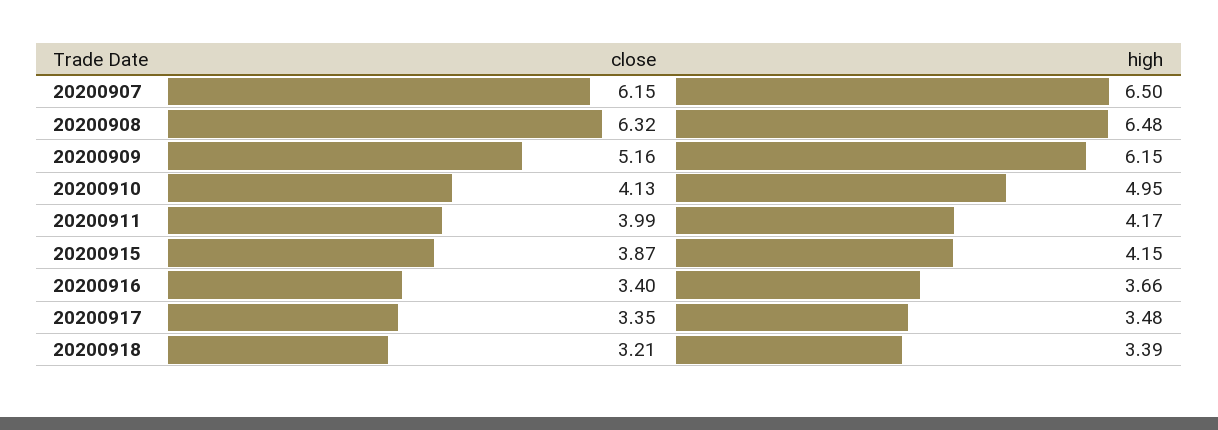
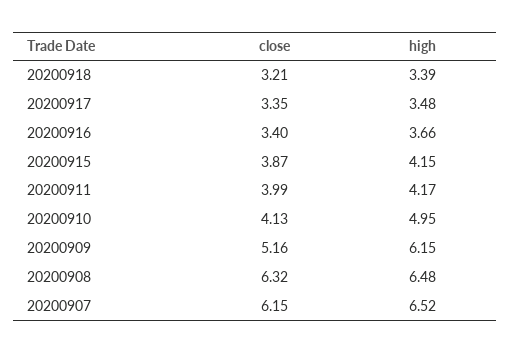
  {
    "close": {
      "20200907": 6.15,
      "20200908": 6.32,
      "20200909": 5.16,
      "20200910": 4.13,
      "20200911": 3.99,
      "20200915": 3.87,
      "20200916": 3.4,
      "20200917": 3.35,
      "20200918": 3.21
    },
    "high": {
-     "20200907": 6.5,
+     "20200907": 6.52,
      "20200908": 6.48,
      "20200909": 6.15,
      "20200910": 4.95,
      "20200911": 4.17,
      "20200915": 4.15,
      "20200916": 3.66,
      "20200917": 3.48,
      "20200918": 3.39
    }
  }

